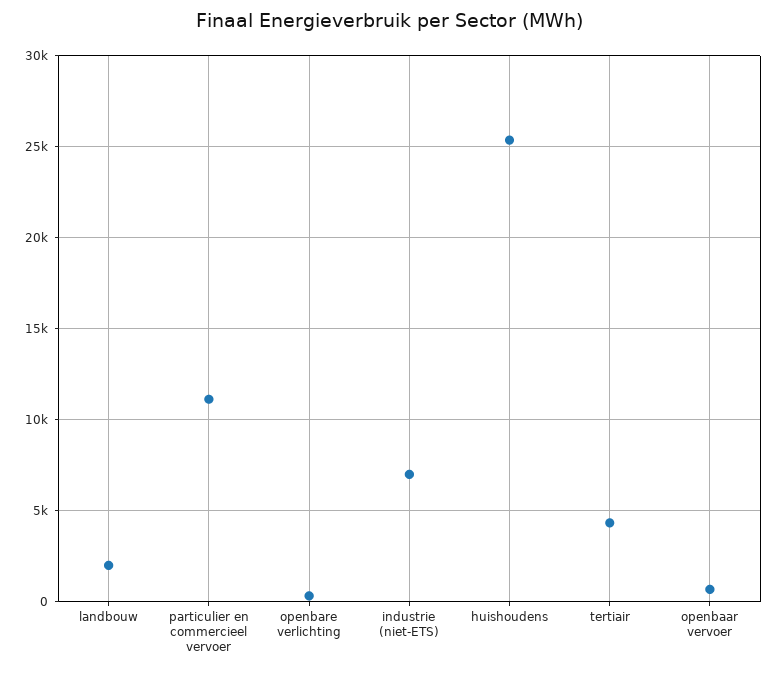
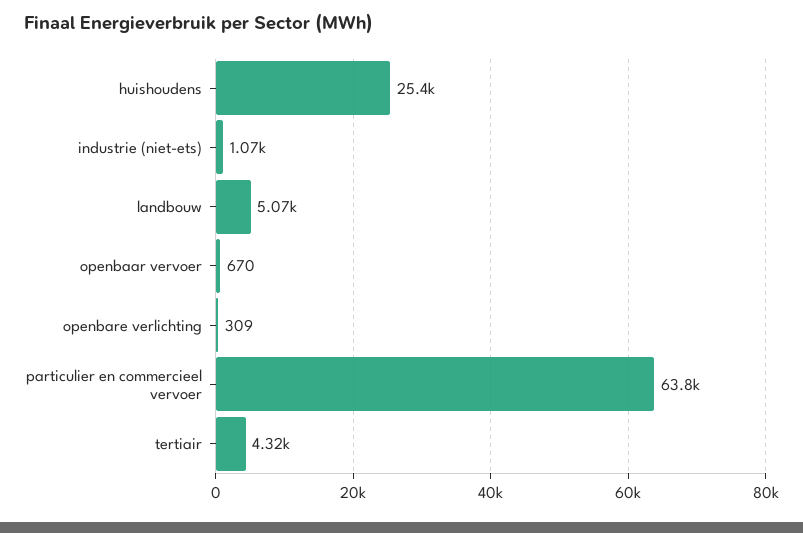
  {
-   "landbouw": 2000,
+   "landbouw": 5070,
-   "particulier en commercieel vervoer": 11000,
+   "particulier en commercieel vervoer": 63800,
    "openbare verlichting": 309,
-   "industrie (niet-ETS)": 7000,
+   "industrie (niet-ETS)": 1070,
    "huishoudens": 25400,
    "tertiair": 4320,
    "openbaar vervoer": 670
  }

